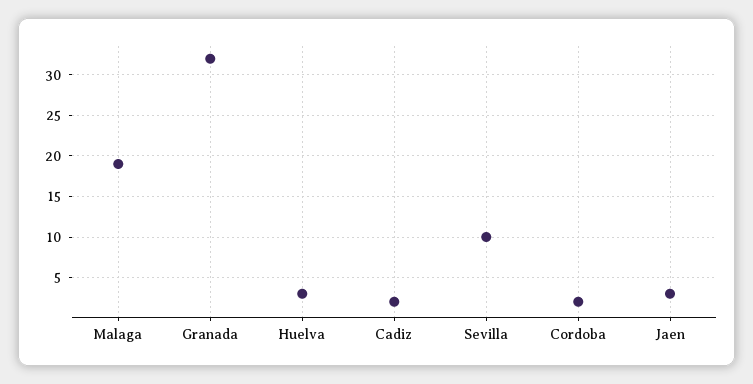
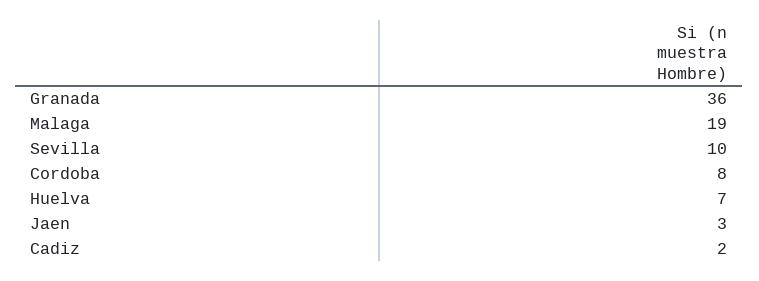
  {
    "Malaga": 19,
-   "Granada": 32,
+   "Granada": 36,
-   "Huelva": 3,
+   "Huelva": 7,
    "Cadiz": 2,
    "Sevilla": 10,
-   "Cordoba": 2,
+   "Cordoba": 8,
    "Jaen": 3
  }

